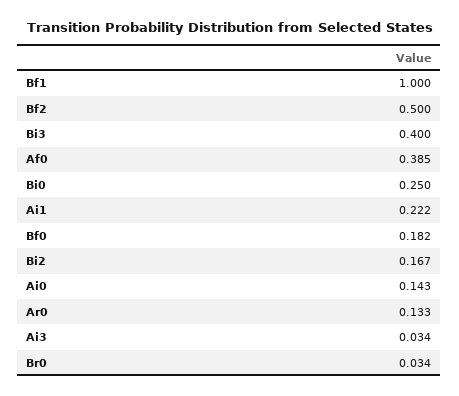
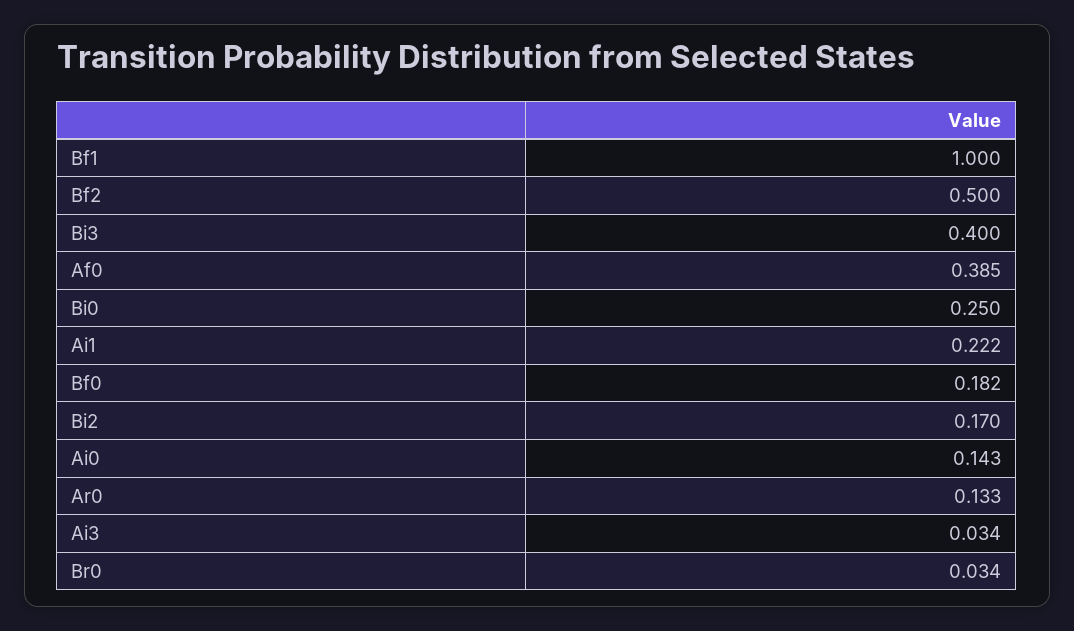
  {
    "Bf1": 1,
    "Bf2": 0.5,
    "Bi3": 0.4,
    "Af0": 0.385,
    "Bi0": 0.25,
    "Ai1": 0.222,
    "Bf0": 0.182,
-   "Bi2": 0.167,
+   "Bi2": 0.17,
    "Ai0": 0.143,
    "Ar0": 0.133,
    "Ai3": 0.034,
    "Br0": 0.034
  }

